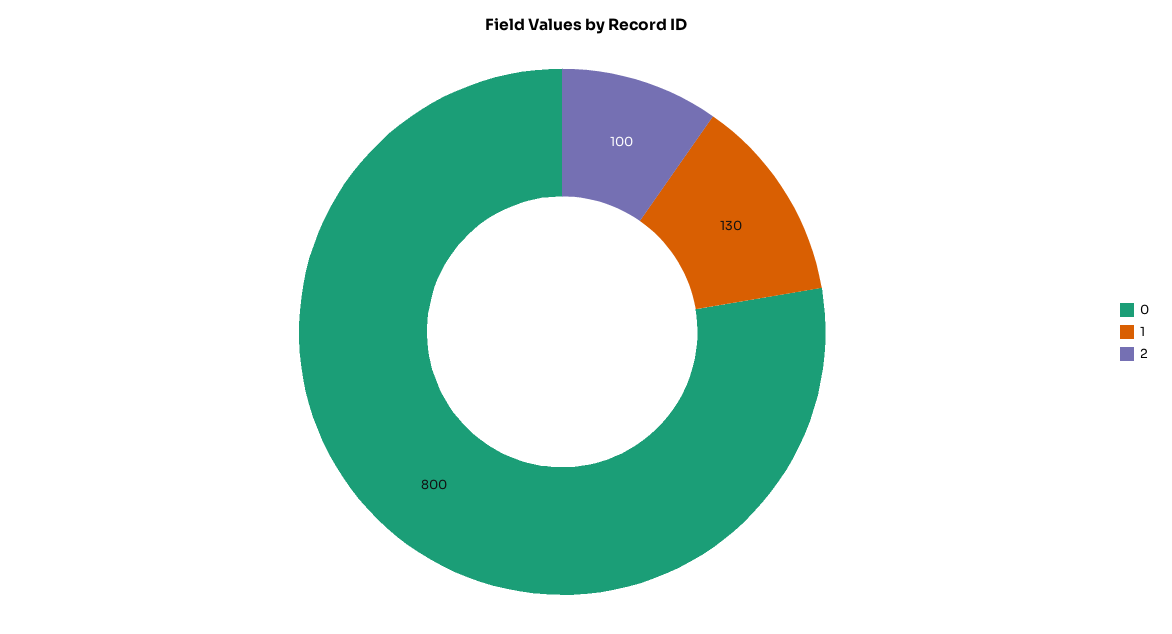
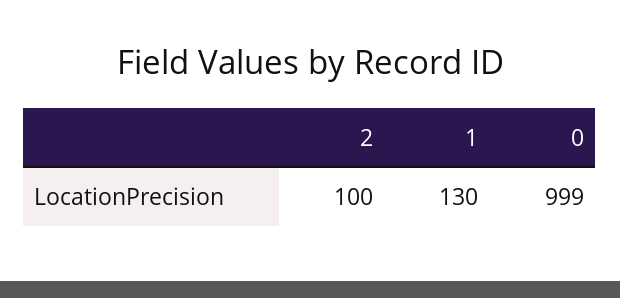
  {
-   "0": 800,
+   "0": 999,
    "1": 130,
    "2": 100
  }

